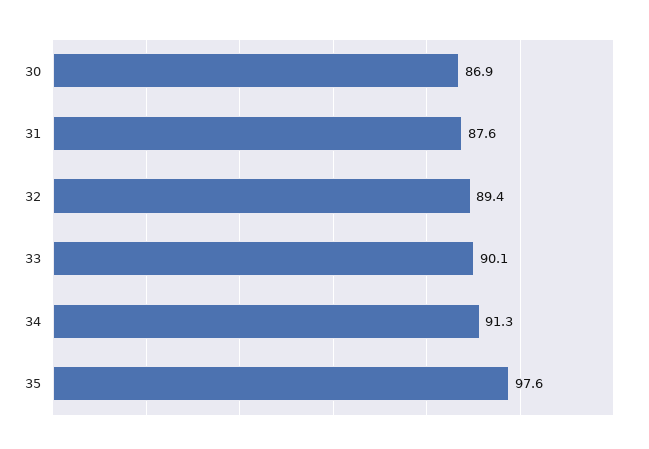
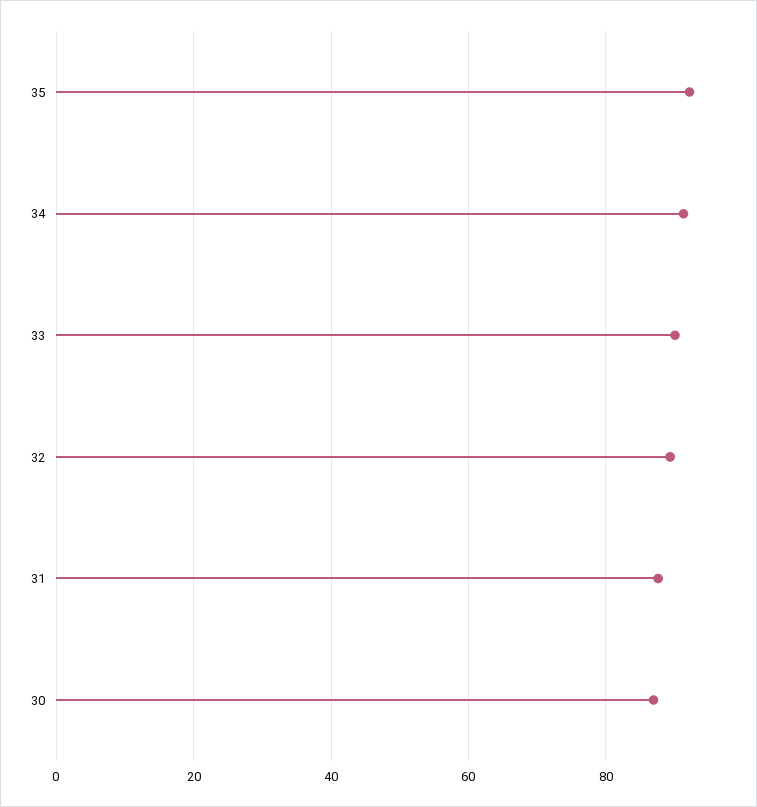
  {
    "30": 86.9,
    "31": 87.6,
    "32": 89.4,
    "33": 90.1,
    "34": 91.3,
-   "35": 97.6
+   "35": 92
  }

